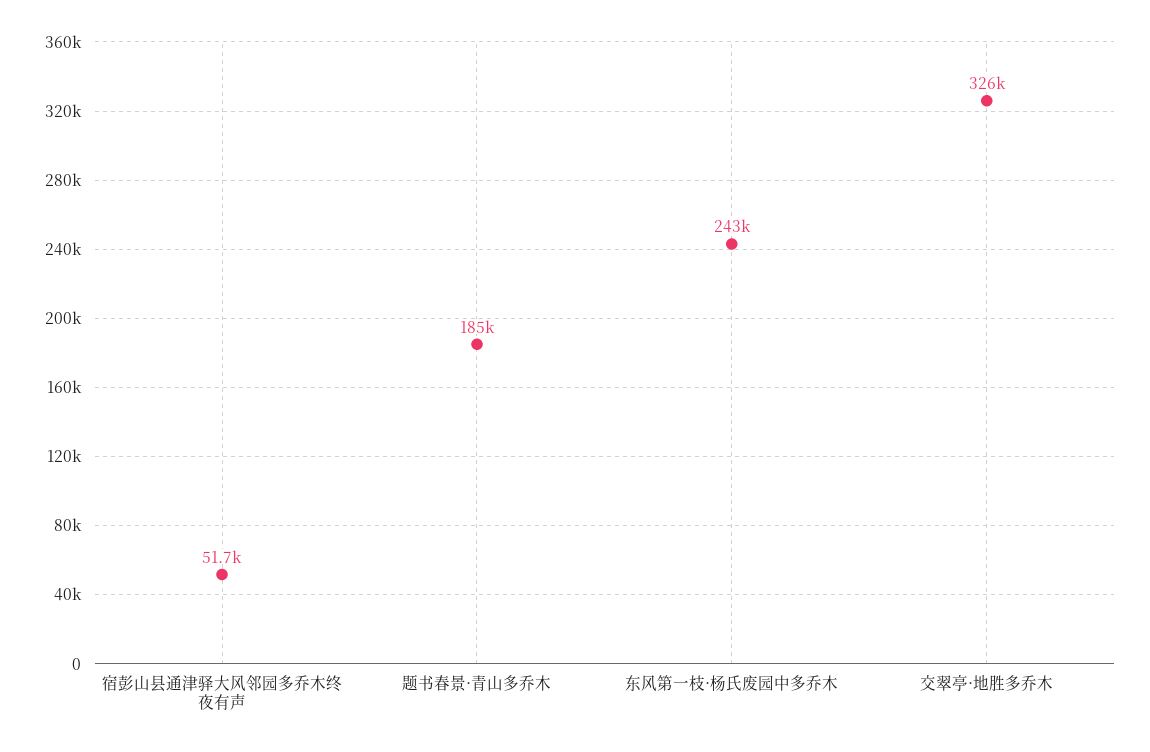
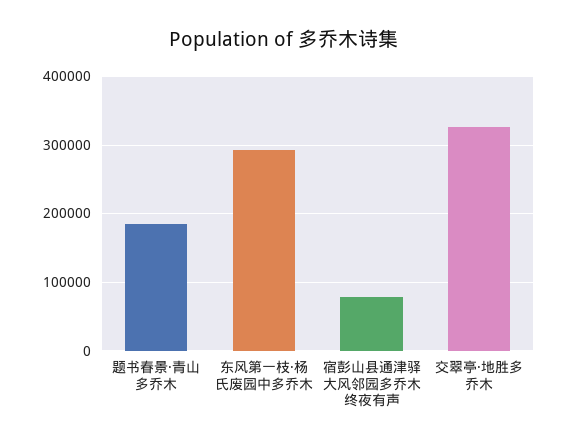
  {
-   "宿彭山县通津驿大风邻园多乔木终夜有声": 51700,
+   "宿彭山县通津驿大风邻园多乔木终夜有声": 80000,
    "题书春景·青山多乔木": 185000,
-   "东风第一枝·杨氏废园中多乔木": 243000,
+   "东风第一枝·杨氏废园中多乔木": 290000,
    "交翠亭·地胜多乔木": 326000
  }

